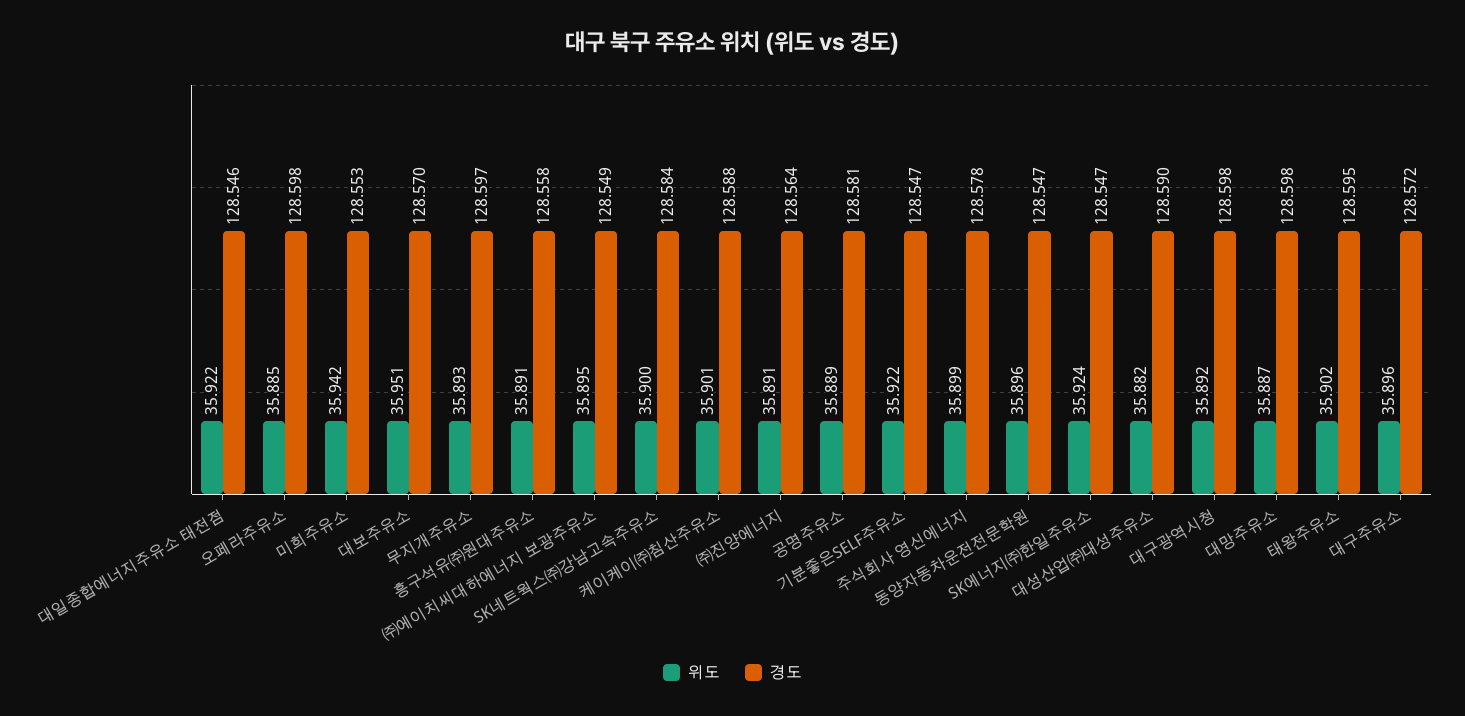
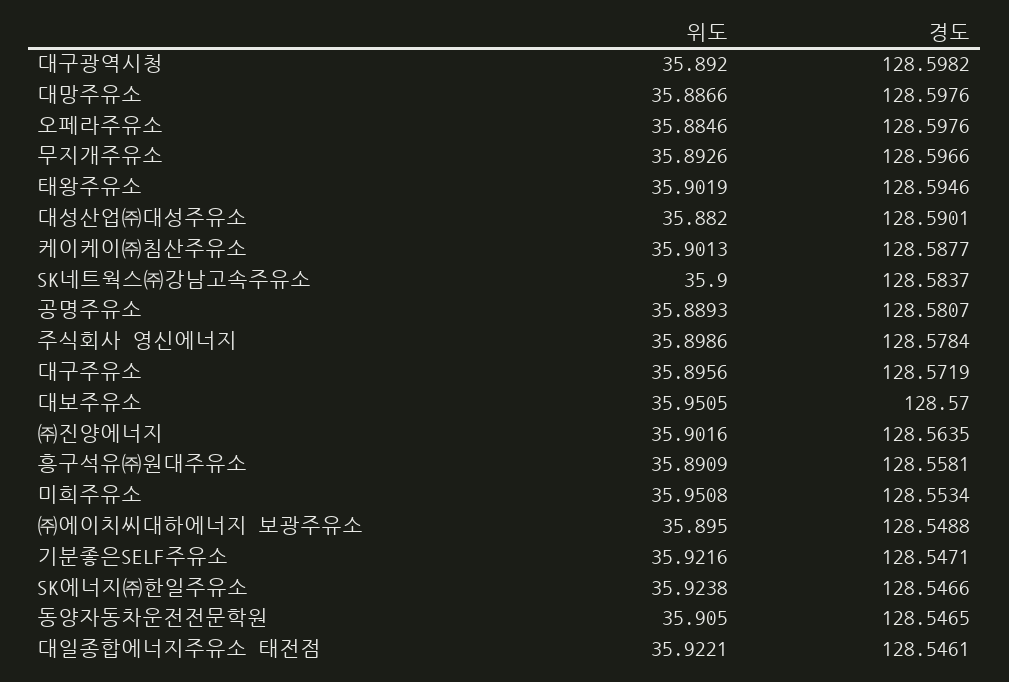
  {
    "위도": {
      "대일종합에너지주유소 태전점": 35.9221,
      "오페라주유소": 35.8846,
-     "미희주유소": 35.942,
+     "미희주유소": 35.9508,
      "대보주유소": 35.9505,
      "무지개주유소": 35.8926,
      "흥구석유㈜원대주유소": 35.8909,
      "㈜에이치씨대하에너지 보광주유소": 35.895,
      "SK네트웍스㈜강남고속주유소": 35.9,
      "케이케이㈜침산주유소": 35.9013,
-     "㈜진양에너지": 35.891,
+     "㈜진양에너지": 35.9016,
      "공명주유소": 35.8893,
      "기분좋은SELF주유소": 35.9216,
      "주식회사 영신에너지": 35.8986,
-     "동양자동차운전전문학원": 35.896,
+     "동양자동차운전전문학원": 35.905,
      "SK에너지㈜한일주유소": 35.9238,
      "대성산업㈜대성주유소": 35.882,
      "대구광역시청": 35.892,
      "대망주유소": 35.8866,
      "태왕주유소": 35.9019,
      "대구주유소": 35.8956
    },
    "경도": {
      "대일종합에너지주유소 태전점": 128.5461,
      "오페라주유소": 128.5976,
      "미희주유소": 128.5534,
      "대보주유소": 128.57,
      "무지개주유소": 128.5966,
      "흥구석유㈜원대주유소": 128.5581,
      "㈜에이치씨대하에너지 보광주유소": 128.5488,
      "SK네트웍스㈜강남고속주유소": 128.5837,
      "케이케이㈜침산주유소": 128.5877,
      "㈜진양에너지": 128.5635,
      "공명주유소": 128.5807,
      "기분좋은SELF주유소": 128.5471,
      "주식회사 영신에너지": 128.5784,
      "동양자동차운전전문학원": 128.5465,
      "SK에너지㈜한일주유소": 128.5466,
      "대성산업㈜대성주유소": 128.5901,
      "대구광역시청": 128.5982,
      "대망주유소": 128.5976,
      "태왕주유소": 128.5946,
      "대구주유소": 128.5719
    }
  }

